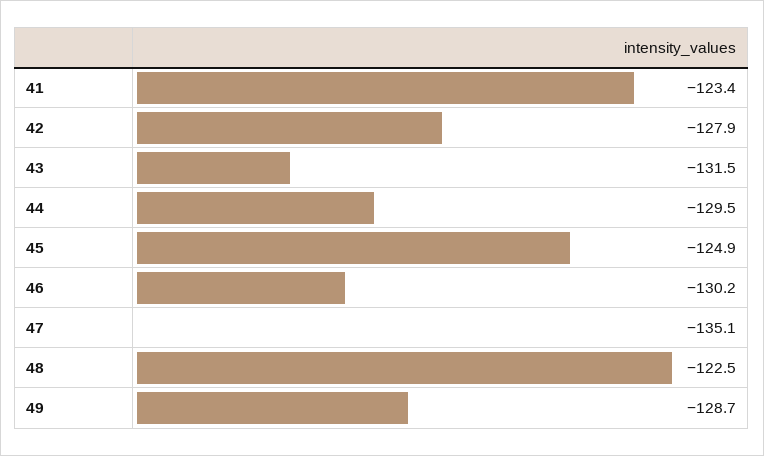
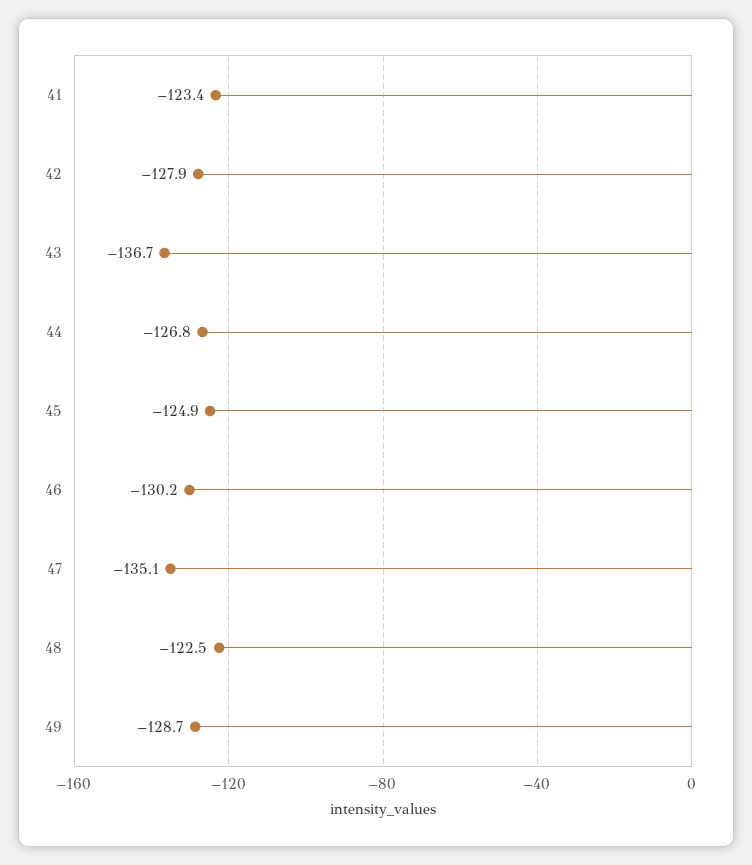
  {
    "41": -123.4,
    "42": -127.9,
-   "43": -131.5,
+   "43": -136.7,
-   "44": -129.5,
+   "44": -126.8,
    "45": -124.9,
    "46": -130.2,
    "47": -135.1,
    "48": -122.5,
    "49": -128.7
  }

